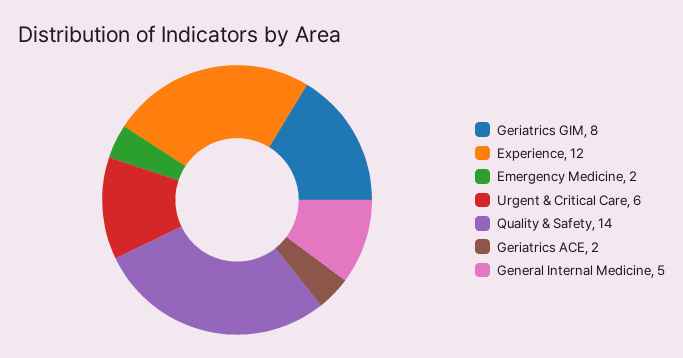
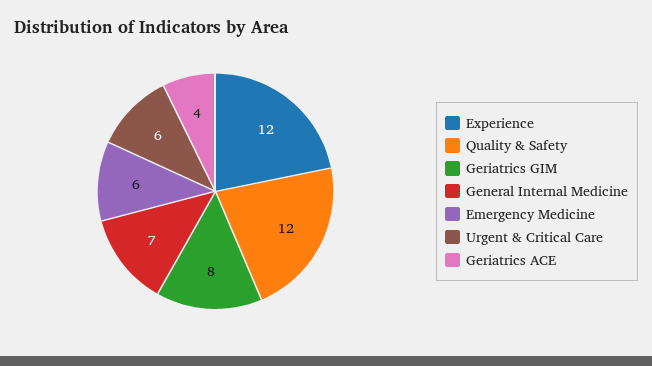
  {
    "Geriatrics GIM": 8,
    "Experience": 12,
-   "Emergency Medicine": 2,
+   "Emergency Medicine": 6,
    "Urgent & Critical Care": 6,
-   "Quality & Safety": 14,
+   "Quality & Safety": 12,
-   "Geriatrics ACE": 2,
+   "Geriatrics ACE": 4,
-   "General Internal Medicine": 5
+   "General Internal Medicine": 7
  }

